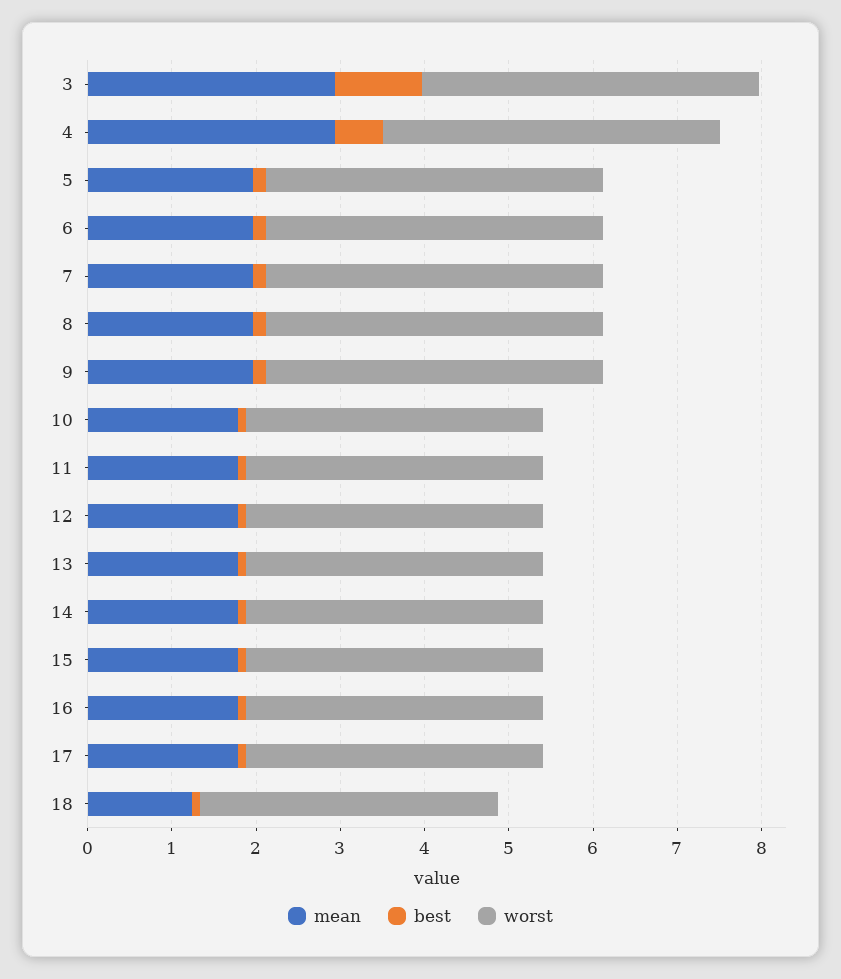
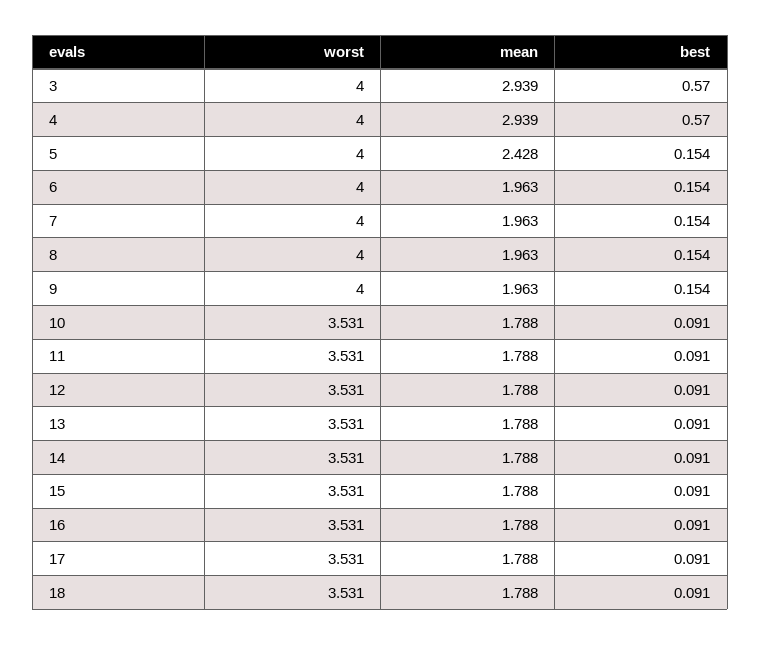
  {
    "mean": {
      "3": 2.939,
      "4": 2.939,
-     "5": 2,
+     "5": 2.428,
      "6": 1.963,
      "7": 1.963,
      "8": 1.963,
      "9": 1.963,
      "10": 1.788,
      "11": 1.788,
      "12": 1.788,
      "13": 1.788,
      "14": 1.788,
      "15": 1.788,
      "16": 1.788,
      "17": 1.788,
-     "18": 1.2
+     "18": 1.788
    },
    "best": {
-     "3": 1,
+     "3": 0.57,
      "4": 0.57,
      "5": 0.154,
      "6": 0.154,
      "7": 0.154,
      "8": 0.154,
      "9": 0.154,
      "10": 0.091,
      "11": 0.091,
      "12": 0.091,
      "13": 0.091,
      "14": 0.091,
      "15": 0.091,
      "16": 0.091,
      "17": 0.091,
      "18": 0.091
    },
    "worst": {
      "3": 4,
      "4": 4,
      "5": 4,
      "6": 4,
      "7": 4,
      "8": 4,
      "9": 4,
      "10": 3.531,
      "11": 3.531,
      "12": 3.531,
      "13": 3.531,
      "14": 3.531,
      "15": 3.531,
      "16": 3.531,
      "17": 3.531,
      "18": 3.531
    }
  }

